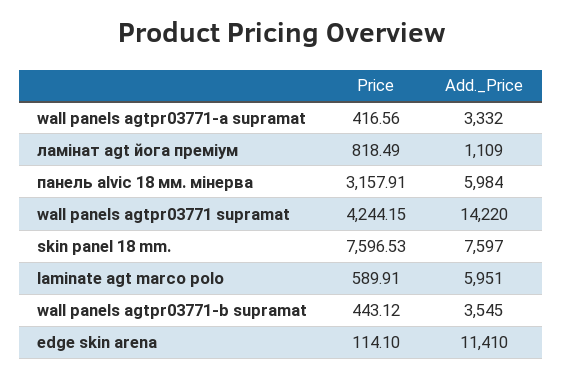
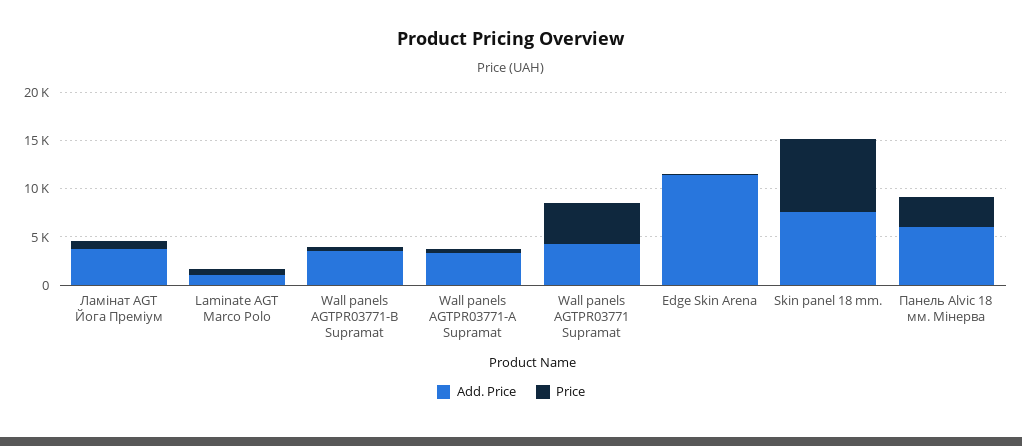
  {
    "Price": {
      "wall panels agtpr03771-а supramat": 416.56,
      "ламінат agt йога преміум": 818.49,
      "панель alvic 18 мм. мінерва": 3157.91,
      "wall panels agtpr03771 supramat": 4244.15,
      "skin panel 18 mm.": 7596.53,
      "laminate agt marco polo": 589.91,
      "wall panels agtpr03771-b supramat": 443.12,
      "edge skin arena": 114.1
    },
    "Add._Price": {
      "wall panels agtpr03771-а supramat": 3332,
-     "ламінат agt йога преміум": 1109,
+     "ламінат agt йога преміум": 4000,
      "панель alvic 18 мм. мінерва": 5984,
-     "wall panels agtpr03771 supramat": 14220,
+     "wall panels agtpr03771 supramat": 4000,
      "skin panel 18 mm.": 7597,
-     "laminate agt marco polo": 5951,
+     "laminate agt marco polo": 1000,
      "wall panels agtpr03771-b supramat": 3545,
      "edge skin arena": 11410
    }
  }

